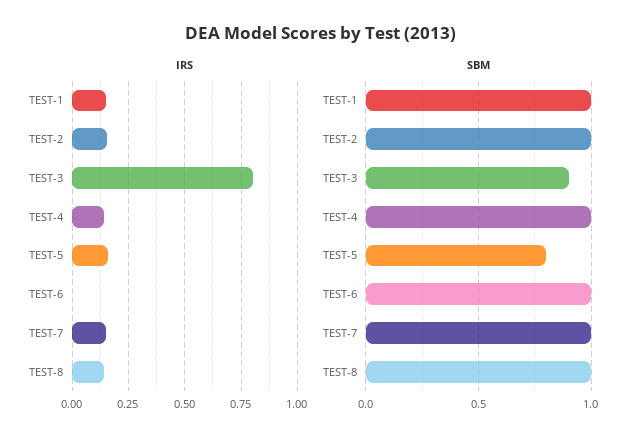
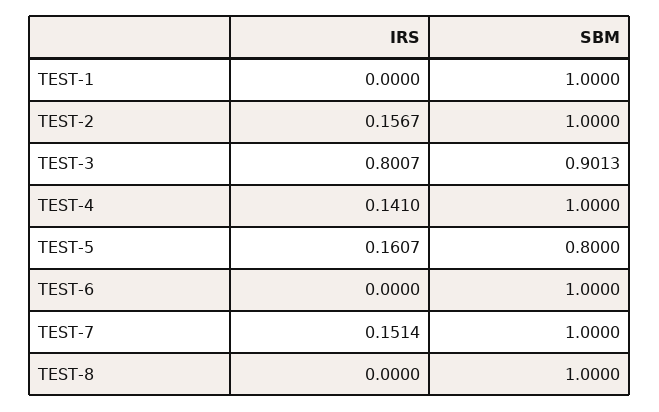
  {
    "IRS": {
-     "TEST-1": 0.15,
+     "TEST-1": 0,
      "TEST-2": 0.1567,
      "TEST-3": 0.8007,
      "TEST-4": 0.141,
      "TEST-5": 0.1607,
      "TEST-6": 0,
      "TEST-7": 0.1514,
-     "TEST-8": 0.15
+     "TEST-8": 0
    },
    "SBM": {
      "TEST-1": 1,
      "TEST-2": 1,
      "TEST-3": 0.9013,
      "TEST-4": 1,
      "TEST-5": 0.8,
      "TEST-6": 1,
      "TEST-7": 1,
      "TEST-8": 1
    }
  }

